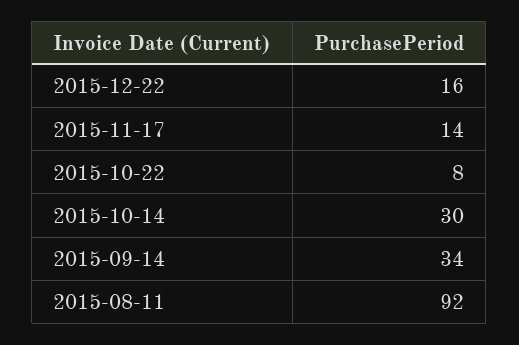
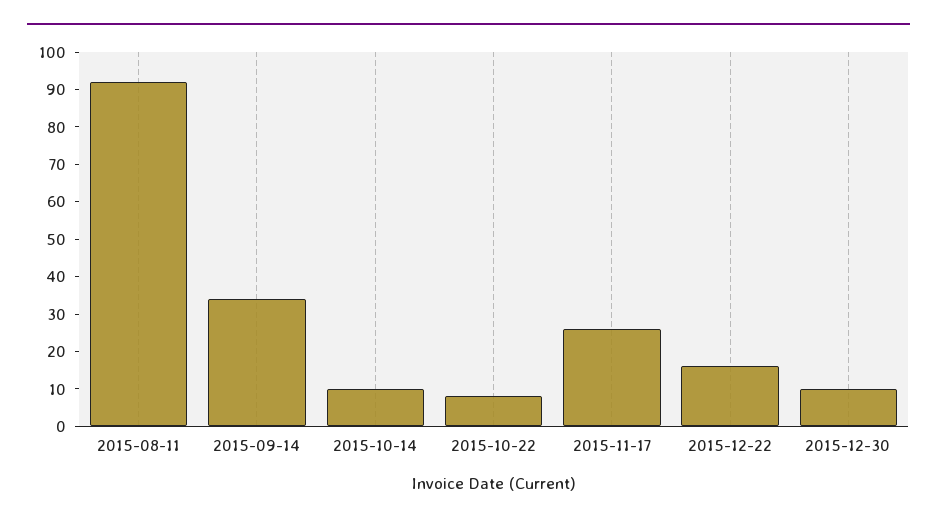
  {
    "2015-12-22": 16,
-   "2015-11-17": 14,
+   "2015-11-17": 25,
    "2015-10-22": 8,
-   "2015-10-14": 30,
+   "2015-10-14": 10,
    "2015-09-14": 34,
-   "2015-08-11": 92
+   "2015-08-11": 92,
+   "2015-12-30": 10
  }

